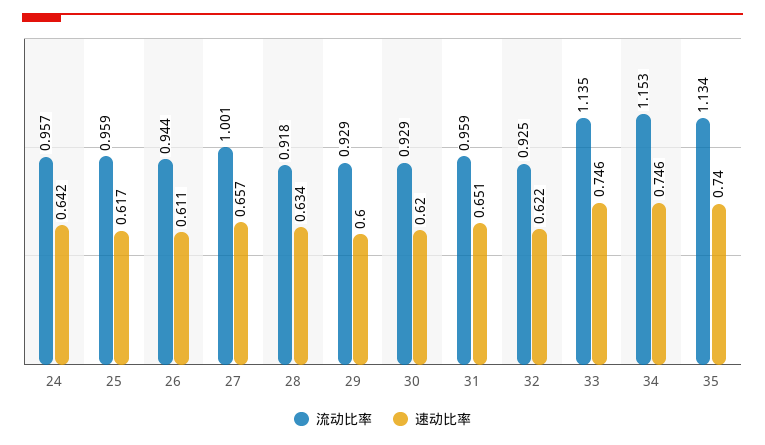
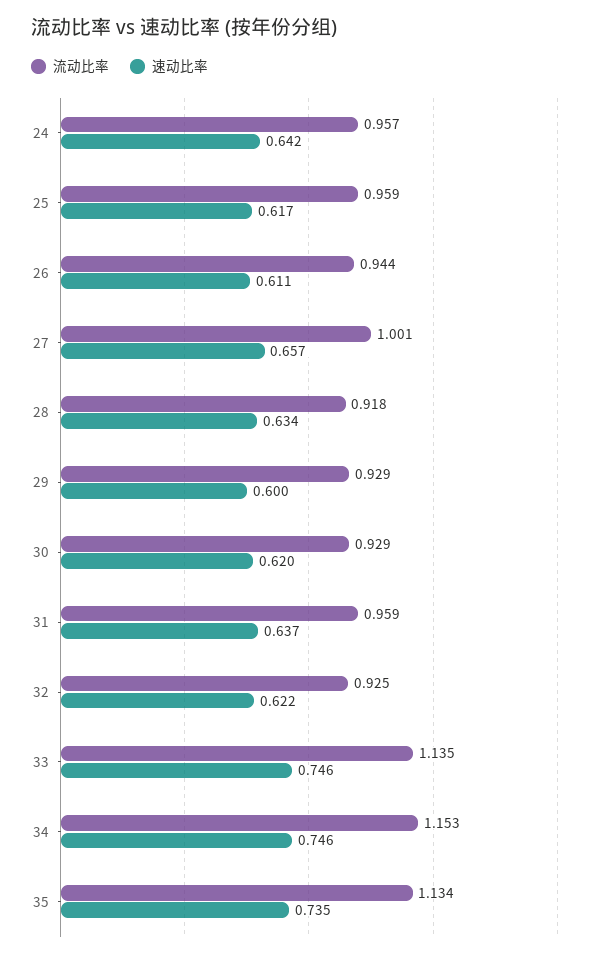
  {
    "流动比率": {
      "24": 0.957,
      "25": 0.959,
      "26": 0.944,
      "27": 1.001,
      "28": 0.918,
      "29": 0.929,
      "30": 0.929,
      "31": 0.959,
      "32": 0.925,
      "33": 1.135,
      "34": 1.153,
      "35": 1.134
    },
    "速动比率": {
      "24": 0.642,
      "25": 0.617,
      "26": 0.611,
      "27": 0.657,
      "28": 0.634,
      "29": 0.6,
      "30": 0.62,
-     "31": 0.651,
+     "31": 0.637,
      "32": 0.622,
      "33": 0.746,
      "34": 0.746,
-     "35": 0.74
+     "35": 0.735
    }
  }

